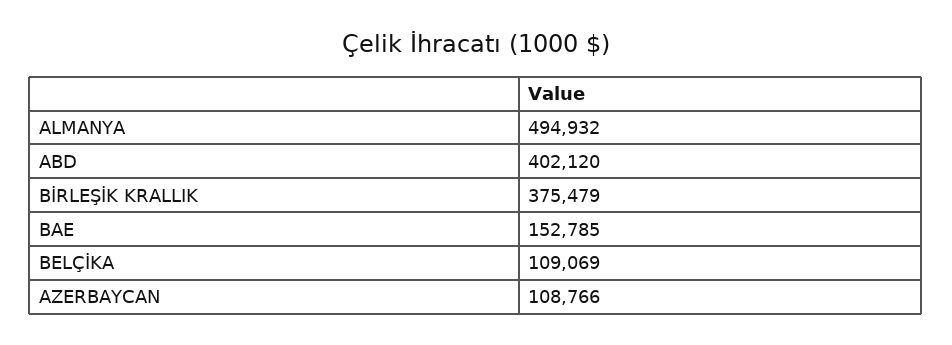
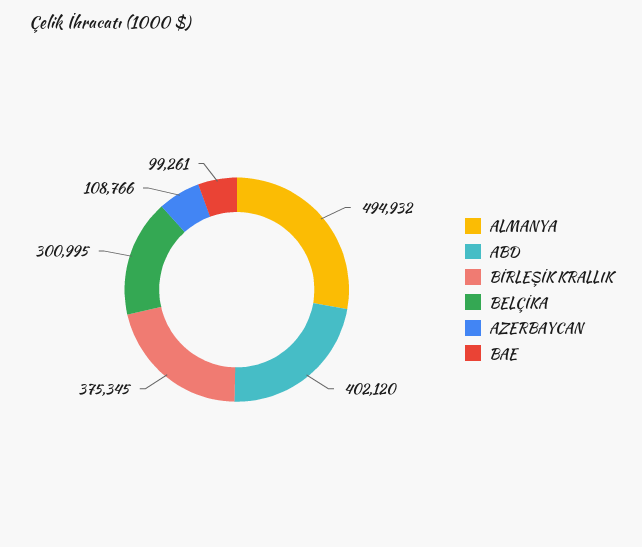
  {
    "ALMANYA": 494932,
    "ABD": 402120,
-   "BİRLEŞİK KRALLIK": 375479,
+   "BİRLEŞİK KRALLIK": 375345,
-   "BAE": 152785,
+   "BAE": 99261,
-   "BELÇİKA": 109069,
+   "BELÇİKA": 300995,
    "AZERBAYCAN": 108766
  }

